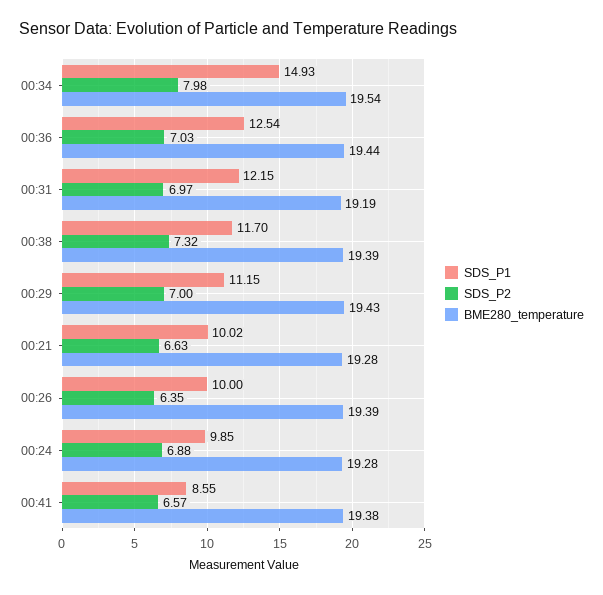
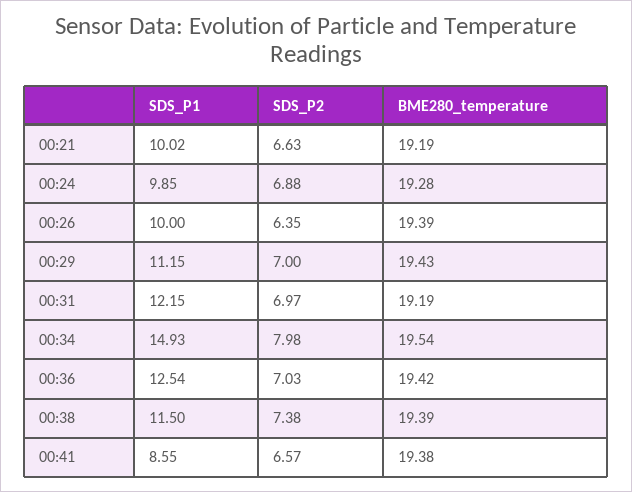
  {
    "SDS_P1": {
      "00:34": 14.93,
      "00:36": 12.54,
      "00:31": 12.15,
-     "00:38": 11.7,
+     "00:38": 11.5,
      "00:29": 11.15,
      "00:21": 10.02,
      "00:26": 10,
      "00:24": 9.85,
      "00:41": 8.55
    },
    "SDS_P2": {
      "00:34": 7.98,
      "00:36": 7.03,
      "00:31": 6.97,
-     "00:38": 7.32,
+     "00:38": 7.38,
      "00:29": 7,
      "00:21": 6.63,
      "00:26": 6.35,
      "00:24": 6.88,
      "00:41": 6.57
    },
    "BME280_temperature": {
      "00:34": 19.54,
-     "00:36": 19.44,
+     "00:36": 19.42,
      "00:31": 19.19,
      "00:38": 19.39,
      "00:29": 19.43,
-     "00:21": 19.28,
+     "00:21": 19.19,
      "00:26": 19.39,
      "00:24": 19.28,
      "00:41": 19.38
    }
  }

